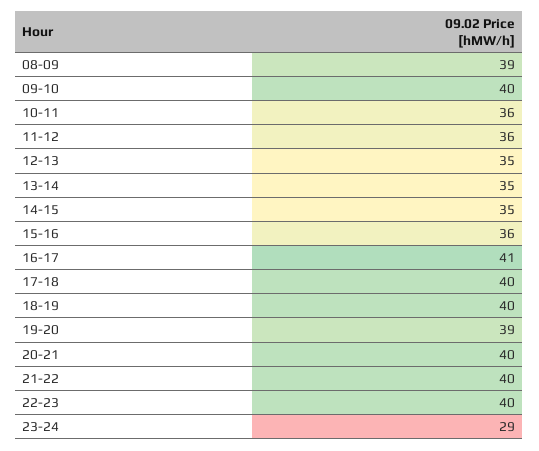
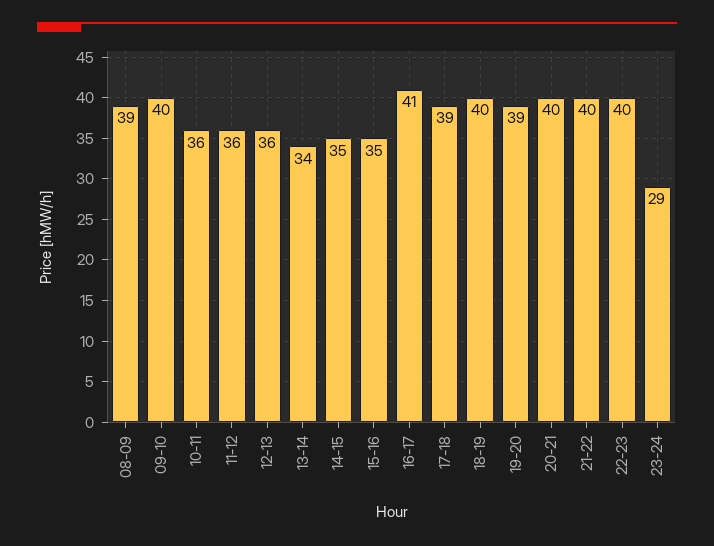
  {
    "08-09": 39,
    "09-10": 40,
    "10-11": 36,
    "11-12": 36,
-   "12-13": 35,
+   "12-13": 36,
-   "13-14": 35,
+   "13-14": 34,
    "14-15": 35,
-   "15-16": 36,
+   "15-16": 35,
    "16-17": 41,
-   "17-18": 40,
+   "17-18": 39,
    "18-19": 40,
    "19-20": 39,
    "20-21": 40,
    "21-22": 40,
    "22-23": 40,
    "23-24": 29
  }

